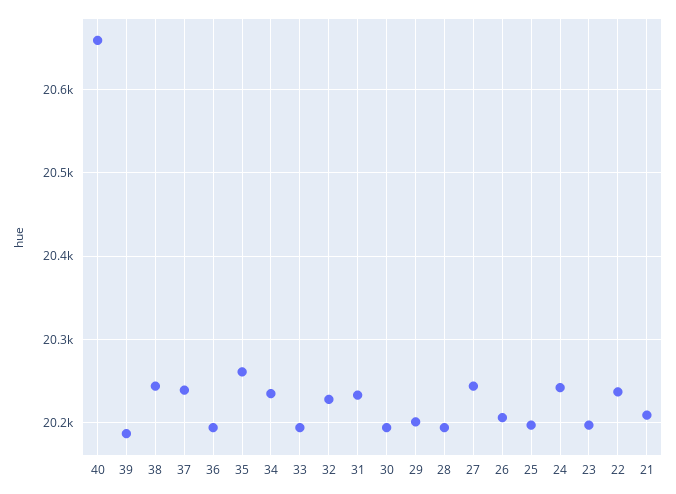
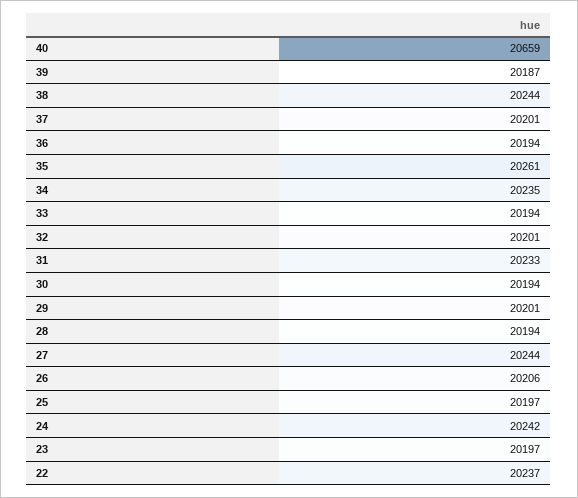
  {
    "40": 20659,
    "39": 20187,
    "38": 20244,
-   "37": 20240,
+   "37": 20201,
    "36": 20194,
    "35": 20261,
    "34": 20235,
    "33": 20194,
-   "32": 20230,
+   "32": 20201,
    "31": 20233,
    "30": 20194,
    "29": 20201,
    "28": 20194,
    "27": 20244,
    "26": 20206,
    "25": 20197,
    "24": 20242,
    "23": 20197,
-   "22": 20237,
+   "22": 20237
-   "21": 20210
  }

